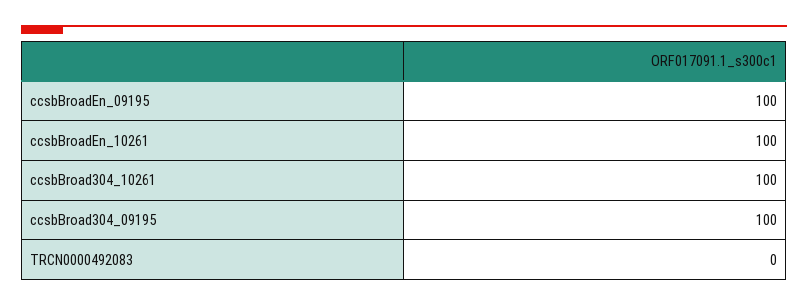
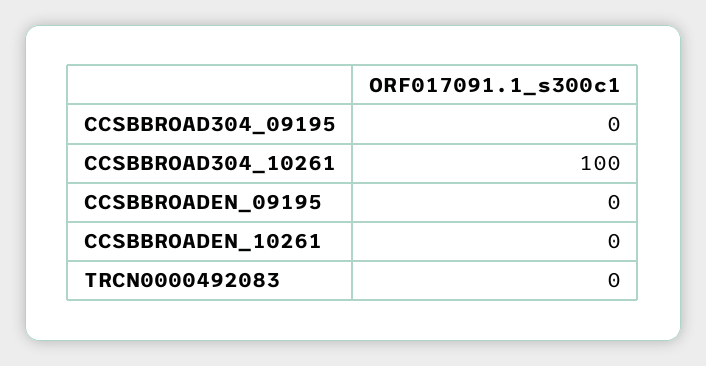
  {
-   "ccsbBroadEn_09195": 100,
+   "ccsbBroadEn_09195": 0,
-   "ccsbBroadEn_10261": 100,
+   "ccsbBroadEn_10261": 0,
    "ccsbBroad304_10261": 100,
-   "ccsbBroad304_09195": 100,
+   "ccsbBroad304_09195": 0,
    "TRCN0000492083": 0
  }

